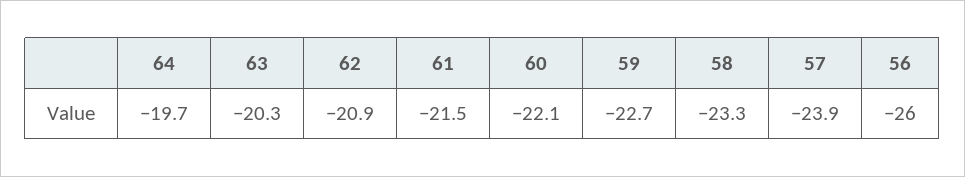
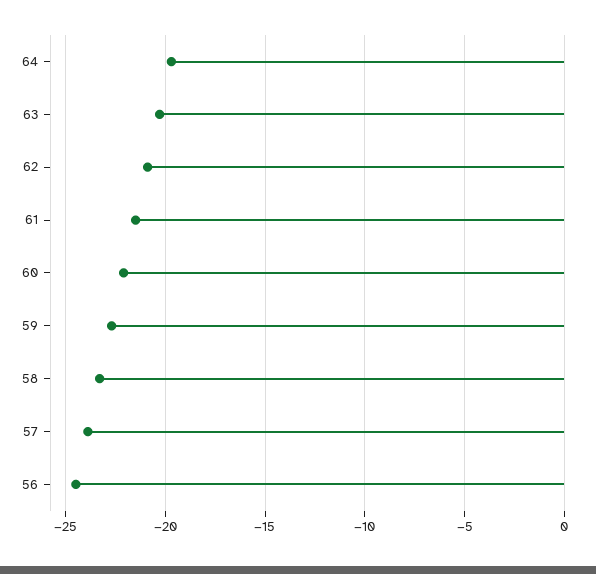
  {
    "64": -19.7,
    "63": -20.3,
    "62": -20.9,
    "61": -21.5,
    "60": -22.1,
    "59": -22.7,
    "58": -23.3,
    "57": -23.9,
-   "56": -26
+   "56": -24.5
  }

